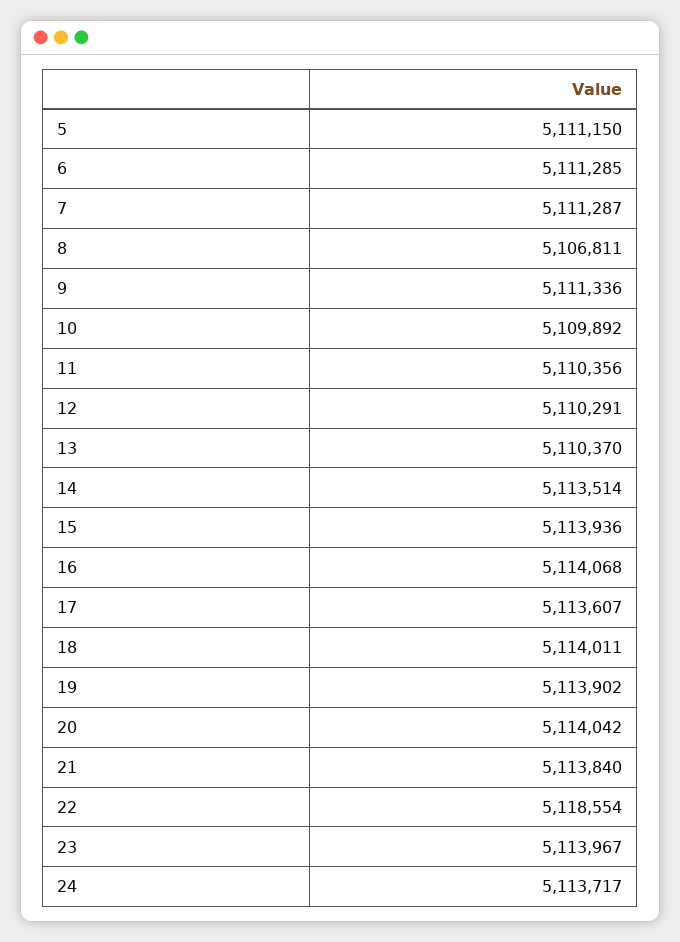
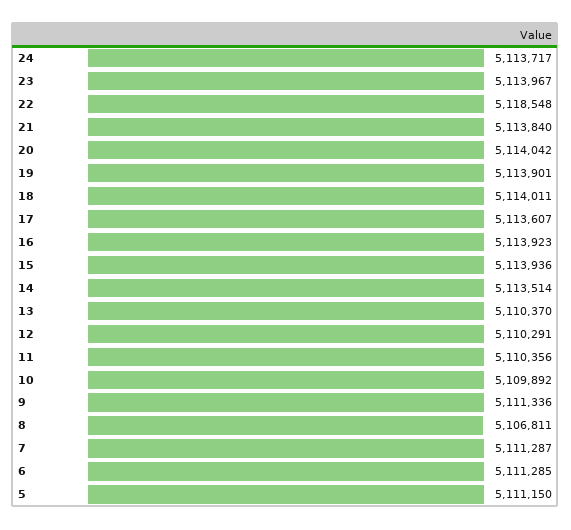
  {
    "5": 5111150,
    "6": 5111285,
    "7": 5111287,
    "8": 5106811,
    "9": 5111336,
    "10": 5109892,
    "11": 5110356,
    "12": 5110291,
    "13": 5110370,
    "14": 5113514,
    "15": 5113936,
-   "16": 5114068,
+   "16": 5113923,
    "17": 5113607,
    "18": 5114011,
-   "19": 5113902,
+   "19": 5113901,
    "20": 5114042,
    "21": 5113840,
-   "22": 5118554,
+   "22": 5118548,
    "23": 5113967,
    "24": 5113717
  }

